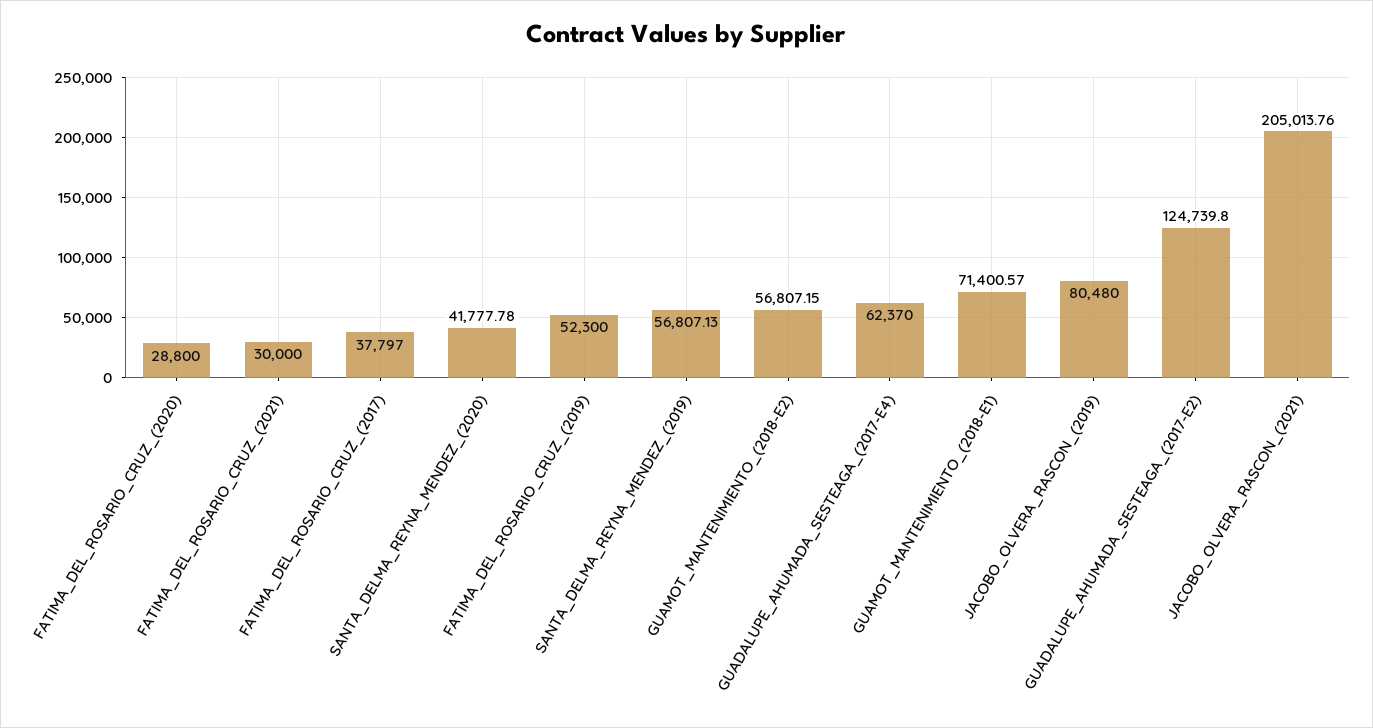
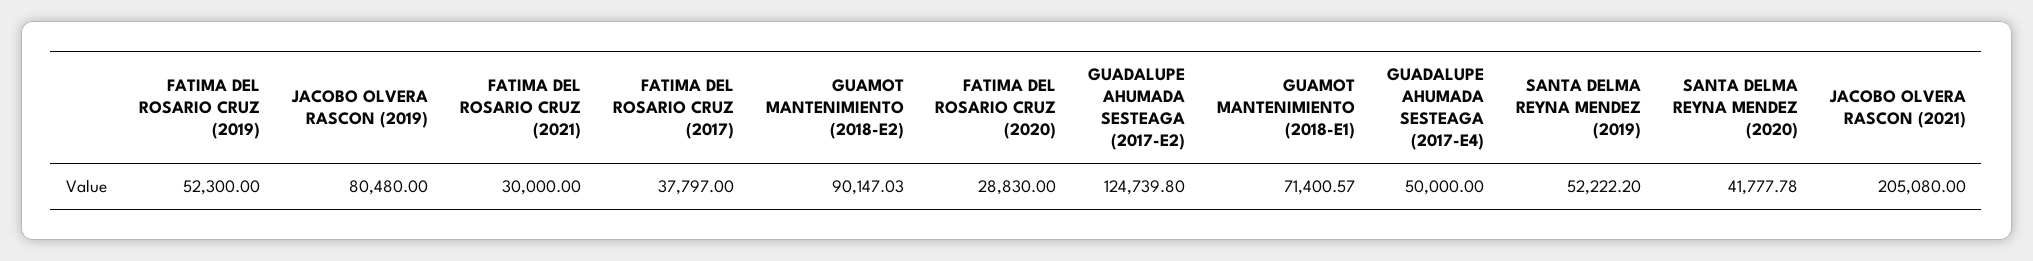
  {
-   "FATIMA_DEL_ROSARIO_CRUZ_(2020)": 28800,
+   "FATIMA_DEL_ROSARIO_CRUZ_(2020)": 28830,
    "FATIMA_DEL_ROSARIO_CRUZ_(2021)": 30000,
    "FATIMA_DEL_ROSARIO_CRUZ_(2017)": 37797,
    "SANTA_DELMA_REYNA_MENDEZ_(2020)": 41777.78,
    "FATIMA_DEL_ROSARIO_CRUZ_(2019)": 52300,
-   "SANTA_DELMA_REYNA_MENDEZ_(2019)": 56807.13,
+   "SANTA_DELMA_REYNA_MENDEZ_(2019)": 52222.2,
-   "GUAMOT_MANTENIMIENTO_(2018-E2)": 56807.15,
+   "GUAMOT_MANTENIMIENTO_(2018-E2)": 90147.03,
-   "GUADALUPE_AHUMADA_SESTEAGA_(2017-E4)": 62370,
+   "GUADALUPE_AHUMADA_SESTEAGA_(2017-E4)": 50000,
    "GUAMOT_MANTENIMIENTO_(2018-E1)": 71400.57,
    "JACOBO_OLVERA_RASCON_(2019)": 80480,
    "GUADALUPE_AHUMADA_SESTEAGA_(2017-E2)": 124739.8,
-   "JACOBO_OLVERA_RASCON_(2021)": 205013.76
+   "JACOBO_OLVERA_RASCON_(2021)": 205080
  }

